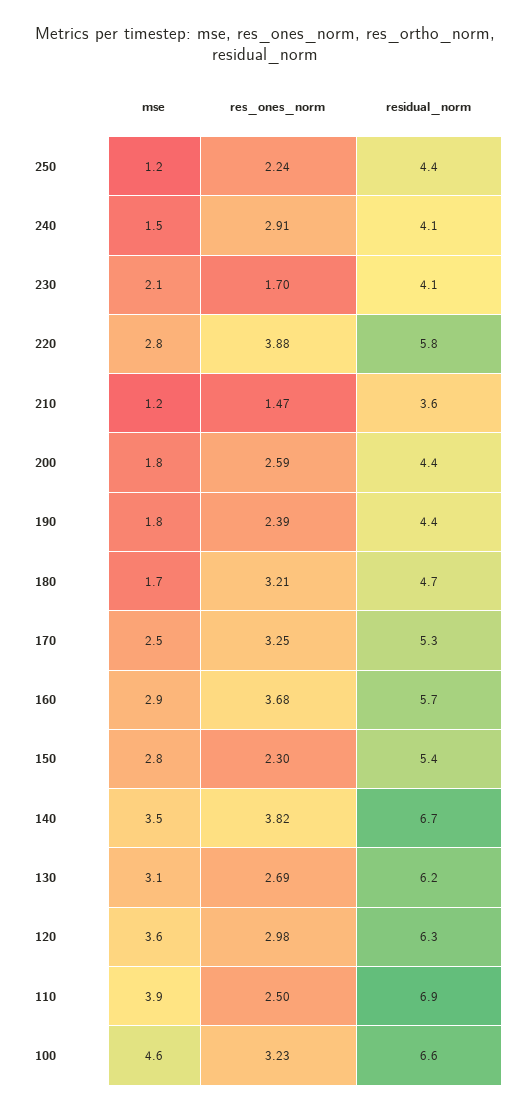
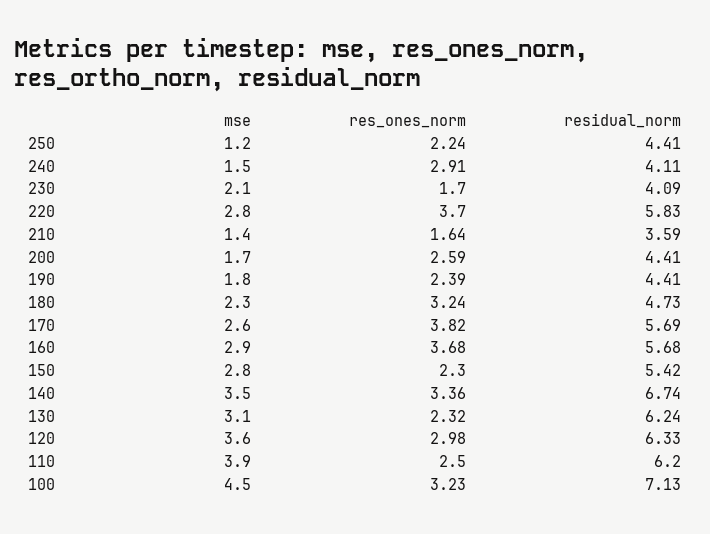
  {
    "mse": {
      "250": 1.2,
      "240": 1.5,
      "230": 2.1,
      "220": 2.8,
-     "210": 1.2,
+     "210": 1.4,
-     "200": 1.8,
+     "200": 1.7,
      "190": 1.8,
-     "180": 1.7,
+     "180": 2.3,
-     "170": 2.5,
+     "170": 2.6,
      "160": 2.9,
      "150": 2.8,
      "140": 3.5,
      "130": 3.1,
      "120": 3.6,
      "110": 3.9,
-     "100": 4.6
+     "100": 4.5
    },
    "res_ones_norm": {
      "250": 2.24,
      "240": 2.91,
      "230": 1.7,
-     "220": 3.88,
+     "220": 3.7,
-     "210": 1.47,
+     "210": 1.64,
      "200": 2.59,
      "190": 2.39,
-     "180": 3.21,
+     "180": 3.24,
-     "170": 3.25,
+     "170": 3.82,
      "160": 3.68,
      "150": 2.3,
-     "140": 3.82,
+     "140": 3.36,
-     "130": 2.69,
+     "130": 2.32,
      "120": 2.98,
      "110": 2.5,
      "100": 3.23
    },
    "residual_norm": {
      "250": 4.41,
      "240": 4.11,
      "230": 4.09,
      "220": 5.83,
      "210": 3.59,
      "200": 4.41,
      "190": 4.41,
      "180": 4.73,
-     "170": 5.3,
+     "170": 5.69,
      "160": 5.68,
      "150": 5.42,
      "140": 6.74,
      "130": 6.24,
      "120": 6.33,
-     "110": 6.9,
+     "110": 6.2,
-     "100": 6.6
+     "100": 7.13
    }
  }

